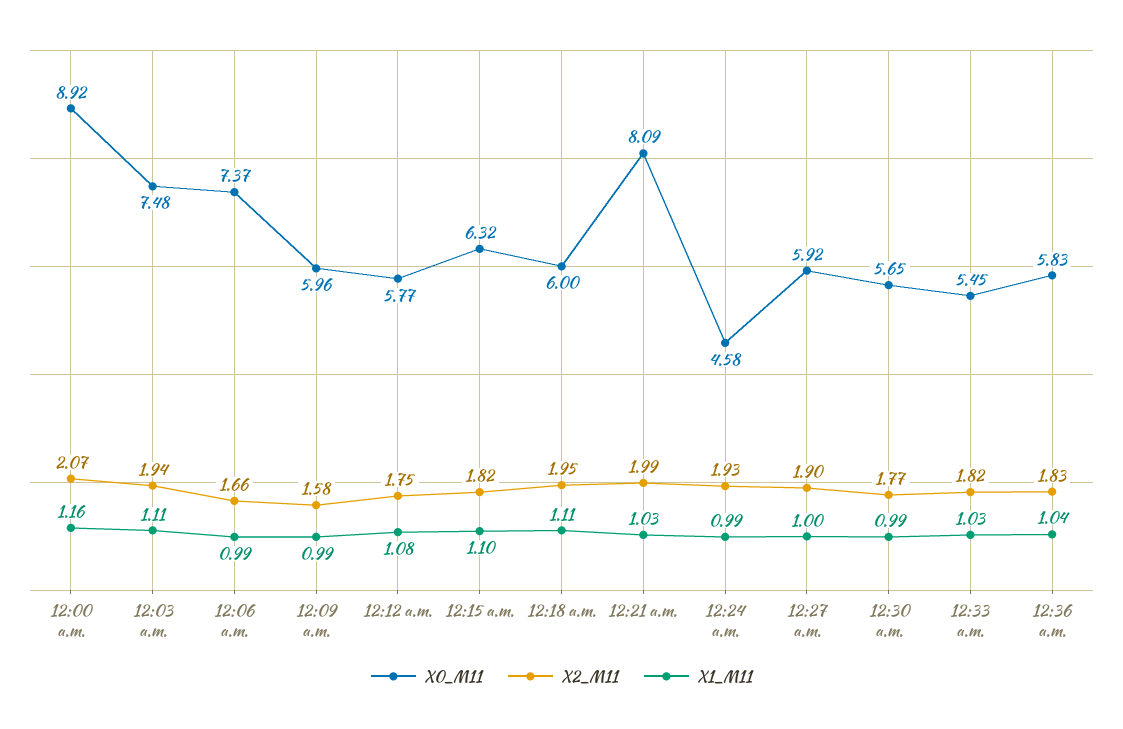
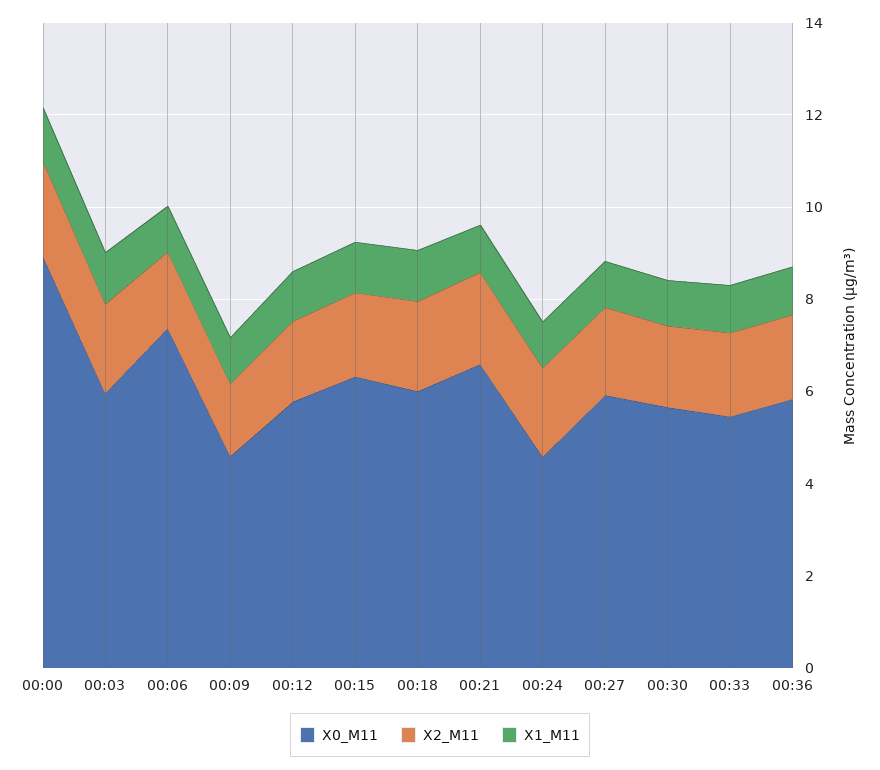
  {
    "X0_M11": {
      "12:00 a.m.": 8.92,
-     "12:03 a.m.": 7.48,
+     "12:03 a.m.": 6,
      "12:06 a.m.": 7.37,
-     "12:09 a.m.": 5.96,
+     "12:09 a.m.": 4.5,
      "12:12 a.m.": 5.77,
      "12:15 a.m.": 6.32,
      "12:18 a.m.": 6,
-     "12:21 a.m.": 8.09,
+     "12:21 a.m.": 6.5,
      "12:24 a.m.": 4.58,
      "12:27 a.m.": 5.92,
      "12:30 a.m.": 5.65,
      "12:33 a.m.": 5.45,
      "12:36 a.m.": 5.83
    },
    "X2_M11": {
      "12:00 a.m.": 2.07,
      "12:03 a.m.": 1.94,
      "12:06 a.m.": 1.66,
      "12:09 a.m.": 1.58,
      "12:12 a.m.": 1.75,
      "12:15 a.m.": 1.82,
      "12:18 a.m.": 1.95,
      "12:21 a.m.": 1.99,
      "12:24 a.m.": 1.93,
      "12:27 a.m.": 1.9,
      "12:30 a.m.": 1.77,
      "12:33 a.m.": 1.82,
      "12:36 a.m.": 1.83
    },
    "X1_M11": {
      "12:00 a.m.": 1.16,
      "12:03 a.m.": 1.11,
      "12:06 a.m.": 0.99,
      "12:09 a.m.": 0.99,
      "12:12 a.m.": 1.08,
      "12:15 a.m.": 1.1,
      "12:18 a.m.": 1.11,
      "12:21 a.m.": 1.03,
      "12:24 a.m.": 0.99,
      "12:27 a.m.": 1,
      "12:30 a.m.": 0.99,
      "12:33 a.m.": 1.03,
      "12:36 a.m.": 1.04
    }
  }

